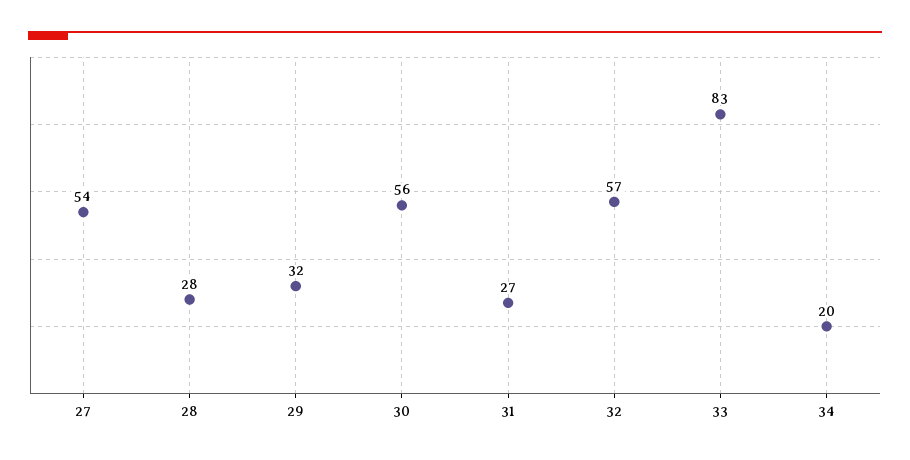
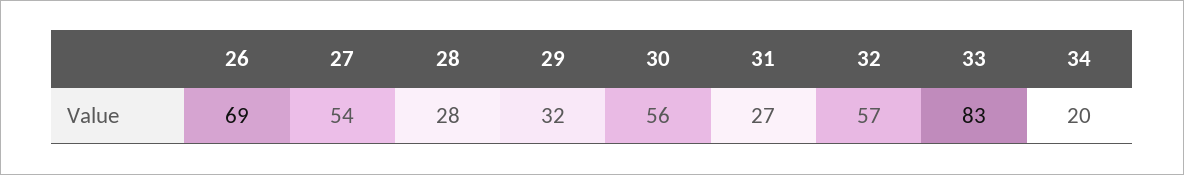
  {
    "27": 54,
    "28": 28,
    "29": 32,
    "30": 56,
    "31": 27,
    "32": 57,
    "33": 83,
-   "34": 20
+   "34": 20,
+   "26": 69
  }

